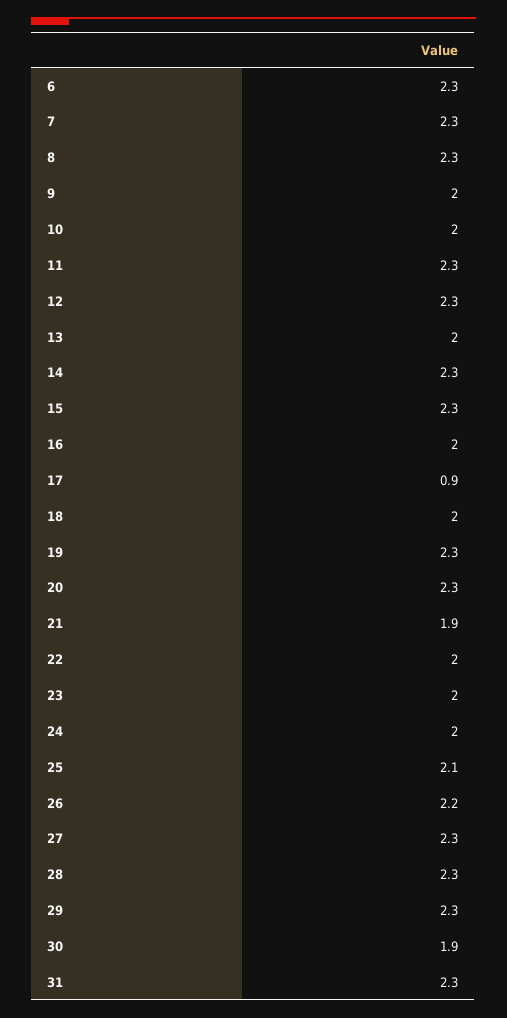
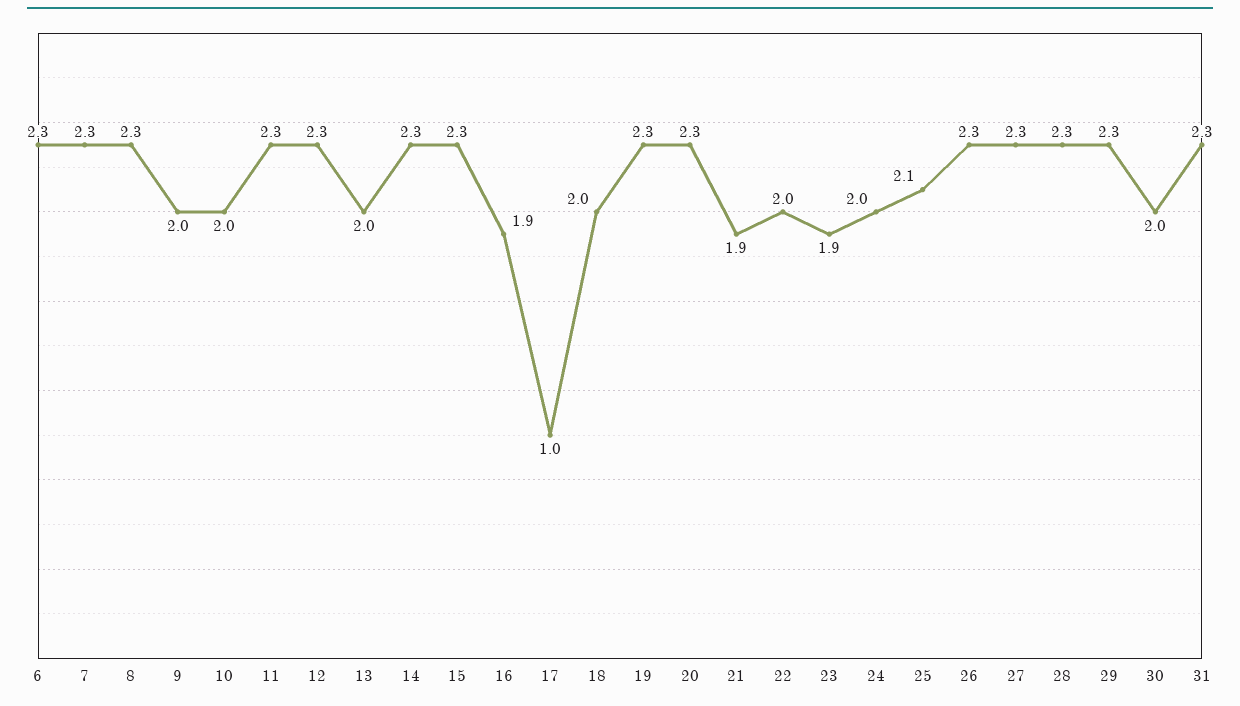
  {
    "6": 2.3,
    "7": 2.3,
    "8": 2.3,
    "9": 2,
    "10": 2,
    "11": 2.3,
    "12": 2.3,
    "13": 2,
    "14": 2.3,
    "15": 2.3,
-   "16": 2,
+   "16": 1.9,
-   "17": 0.9,
+   "17": 1,
    "18": 2,
    "19": 2.3,
    "20": 2.3,
    "21": 1.9,
    "22": 2,
-   "23": 2,
+   "23": 1.9,
    "24": 2,
    "25": 2.1,
-   "26": 2.2,
+   "26": 2.3,
    "27": 2.3,
    "28": 2.3,
    "29": 2.3,
-   "30": 1.9,
+   "30": 2,
    "31": 2.3
  }

